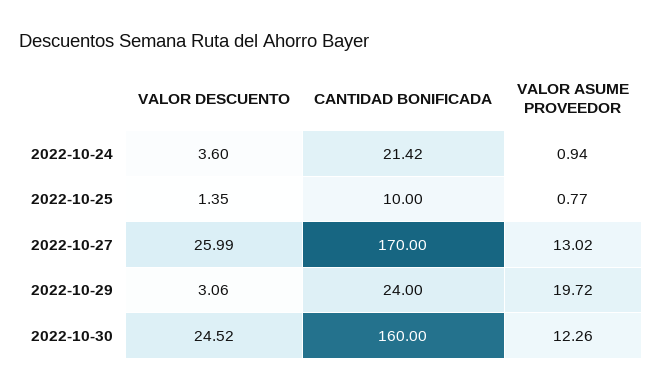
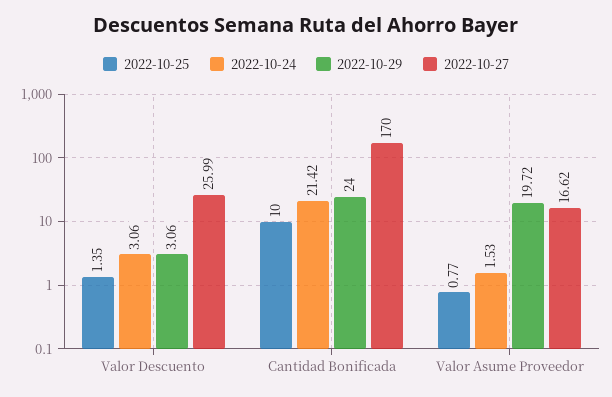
  {
    "2022-10-24": {
-     "VALOR DESCUENTO": 3.6,
+     "VALOR DESCUENTO": 3.06,
      "CANTIDAD BONIFICADA": 21.42,
-     "VALOR ASUME PROVEEDOR": 0.94
+     "VALOR ASUME PROVEEDOR": 1.53
    },
    "2022-10-25": {
      "VALOR DESCUENTO": 1.35,
      "CANTIDAD BONIFICADA": 10,
      "VALOR ASUME PROVEEDOR": 0.77
    },
    "2022-10-27": {
      "VALOR DESCUENTO": 25.99,
      "CANTIDAD BONIFICADA": 170,
-     "VALOR ASUME PROVEEDOR": 13.02
+     "VALOR ASUME PROVEEDOR": 16.62
    },
    "2022-10-29": {
      "VALOR DESCUENTO": 3.06,
      "CANTIDAD BONIFICADA": 24,
      "VALOR ASUME PROVEEDOR": 19.72
-   },
+   }
-   "2022-10-30": {
-     "VALOR DESCUENTO": 24.52,
-     "CANTIDAD BONIFICADA": 160,
-     "VALOR ASUME PROVEEDOR": 12.26
-   }
  }

